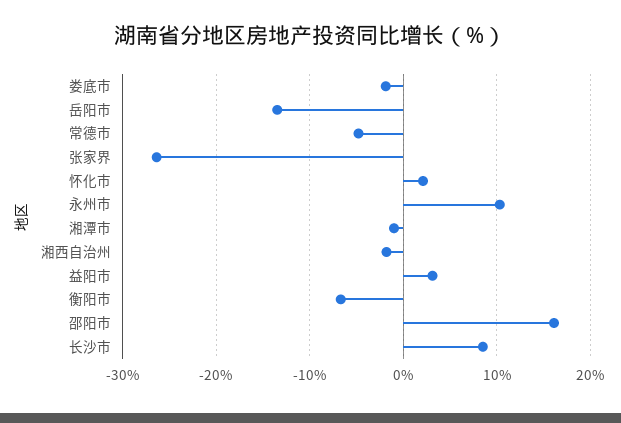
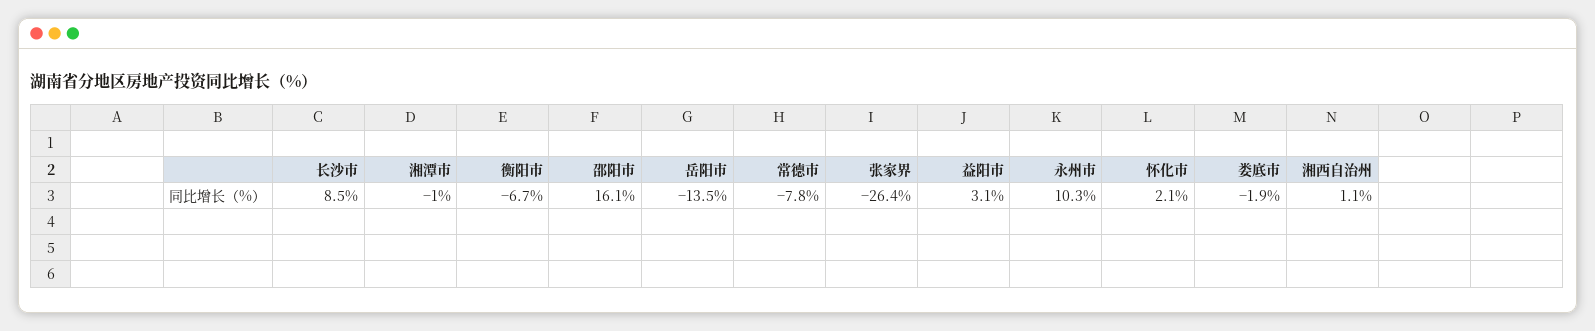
  {
    "娄底市": -1.9,
    "岳阳市": -13.5,
-   "常德市": -5,
+   "常德市": -7.8,
    "张家界": -26.4,
    "怀化市": 2.1,
    "永州市": 10.3,
    "湘潭市": -1,
-   "湘西自治州": -2,
+   "湘西自治州": 1.1,
    "益阳市": 3.1,
    "衡阳市": -6.7,
    "邵阳市": 16.1,
    "长沙市": 8.5
  }

